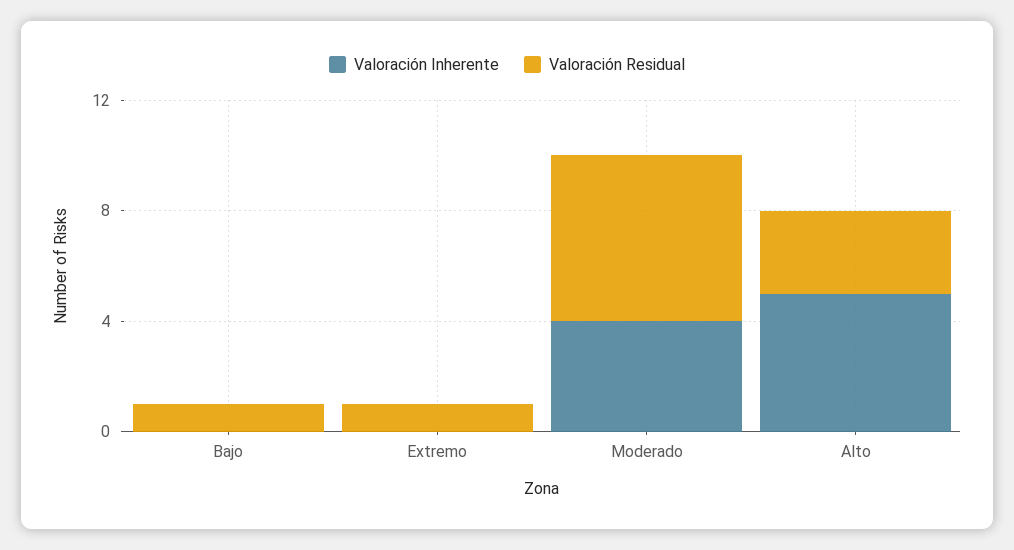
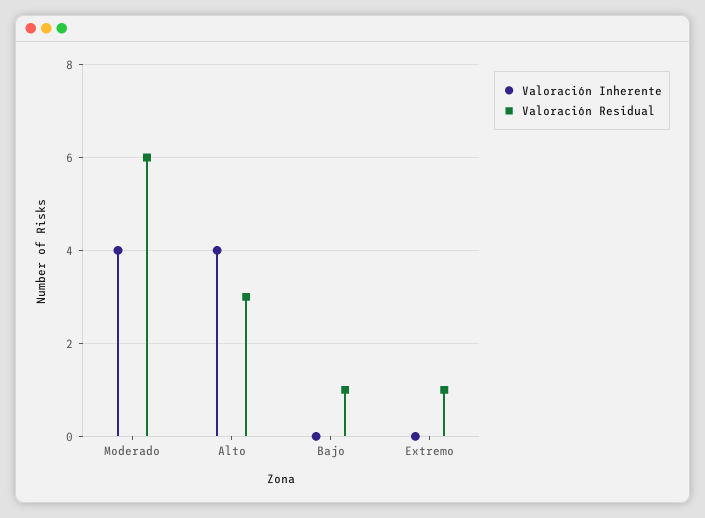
  {
    "Valoración Inherente": {
      "Bajo": 0,
      "Extremo": 0,
      "Moderado": 4,
-     "Alto": 5
+     "Alto": 4
    },
    "Valoración Residual": {
      "Bajo": 1,
      "Extremo": 1,
      "Moderado": 6,
      "Alto": 3
    }
  }

